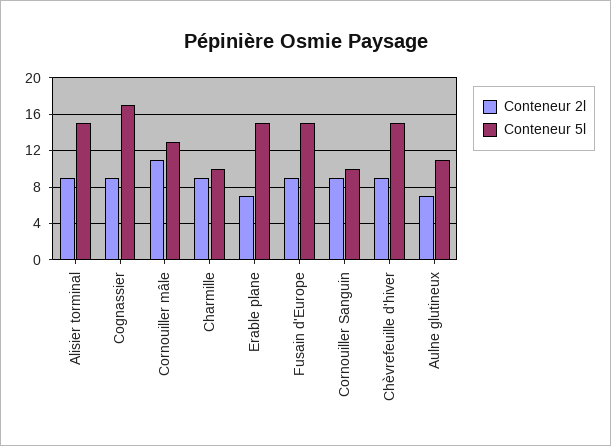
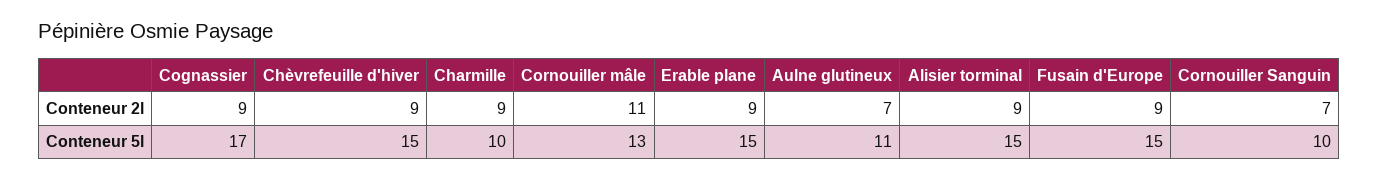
  {
    "Conteneur 2l": {
      "Alisier torminal": 9,
      "Cognassier": 9,
      "Cornouiller mâle": 11,
      "Charmille": 9,
-     "Erable plane": 7,
+     "Erable plane": 9,
      "Fusain d'Europe": 9,
-     "Cornouiller Sanguin": 9,
+     "Cornouiller Sanguin": 7,
      "Chèvrefeuille d'hiver": 9,
      "Aulne glutineux": 7
    },
    "Conteneur 5l": {
      "Alisier torminal": 15,
      "Cognassier": 17,
      "Cornouiller mâle": 13,
      "Charmille": 10,
      "Erable plane": 15,
      "Fusain d'Europe": 15,
      "Cornouiller Sanguin": 10,
      "Chèvrefeuille d'hiver": 15,
      "Aulne glutineux": 11
    }
  }

